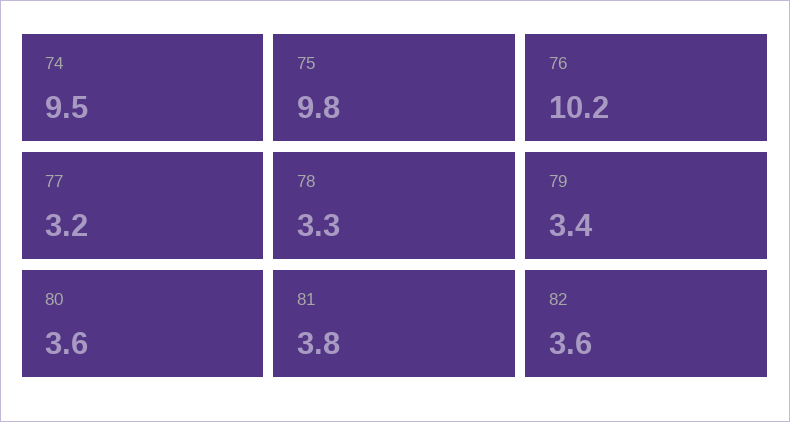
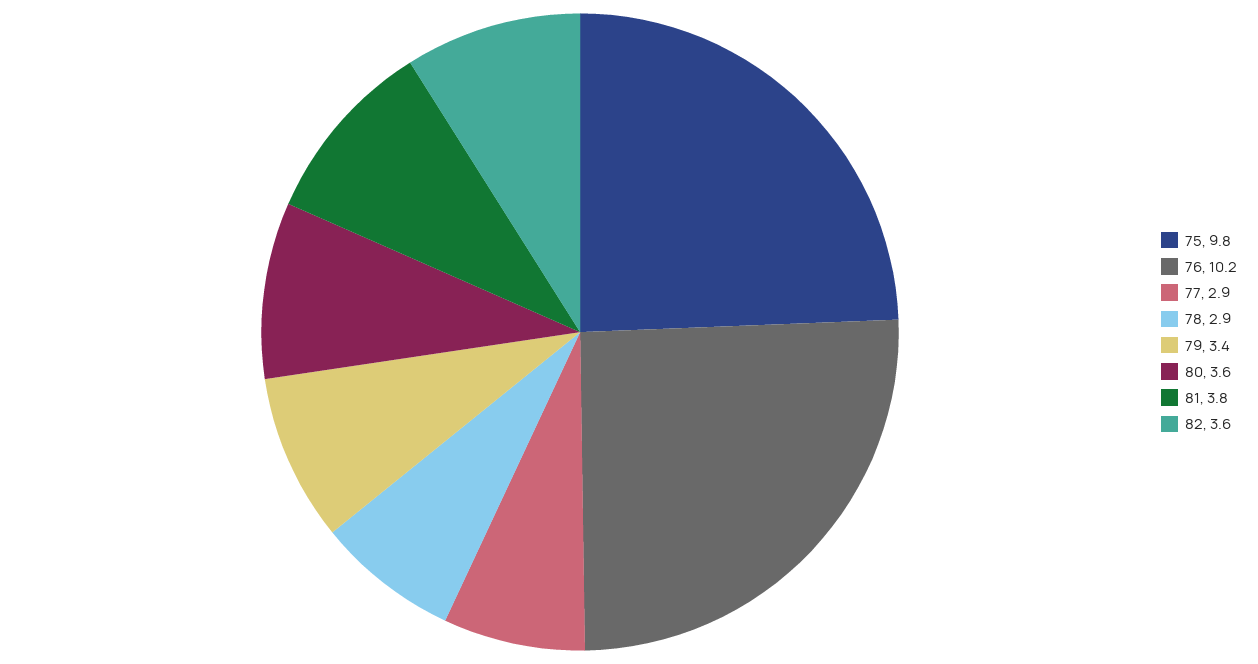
  {
-   "74": 9.5,
    "75": 9.8,
    "76": 10.2,
-   "77": 3.2,
+   "77": 2.9,
-   "78": 3.3,
+   "78": 2.9,
    "79": 3.4,
    "80": 3.6,
    "81": 3.8,
    "82": 3.6
  }

